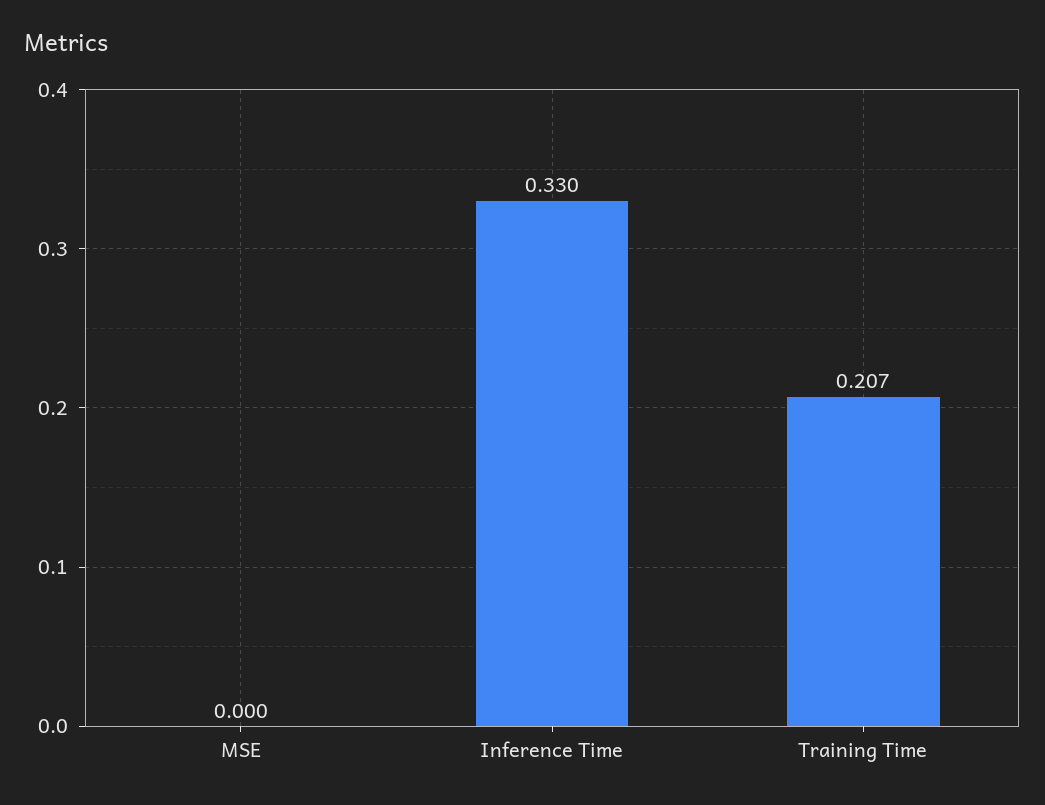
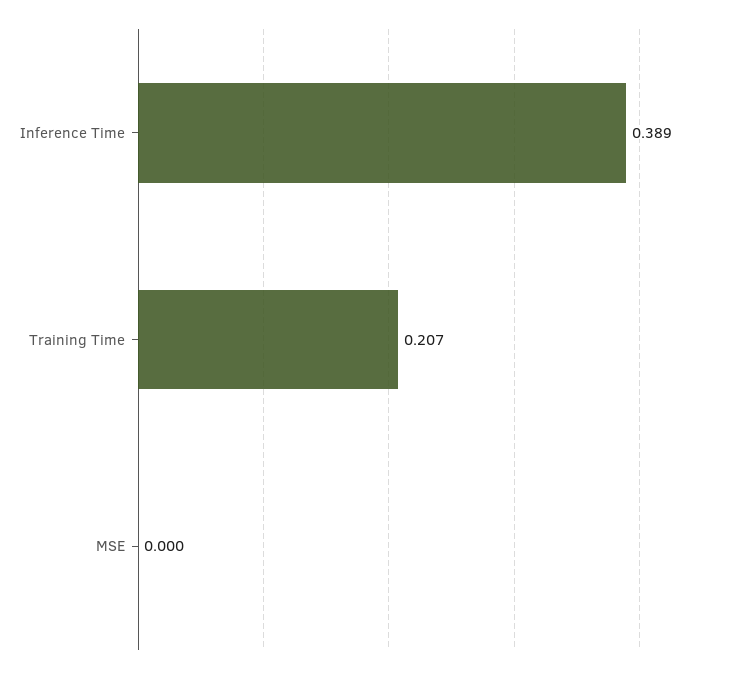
  {
    "MSE": 0,
-   "Inference Time": 0.33,
+   "Inference Time": 0.389,
    "Training Time": 0.207
  }

